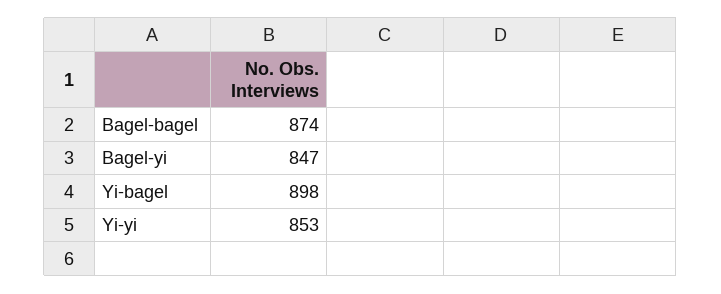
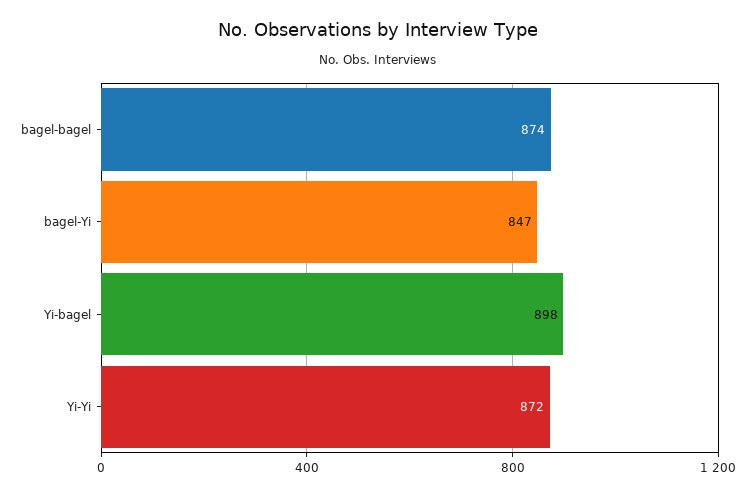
  {
    "Bagel-bagel": 874,
    "Bagel-yi": 847,
    "Yi-bagel": 898,
-   "Yi-yi": 853
+   "Yi-yi": 872
  }

